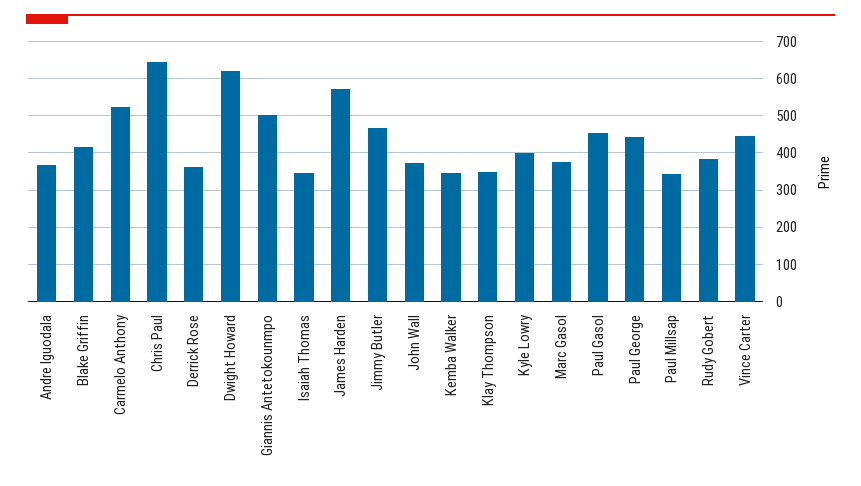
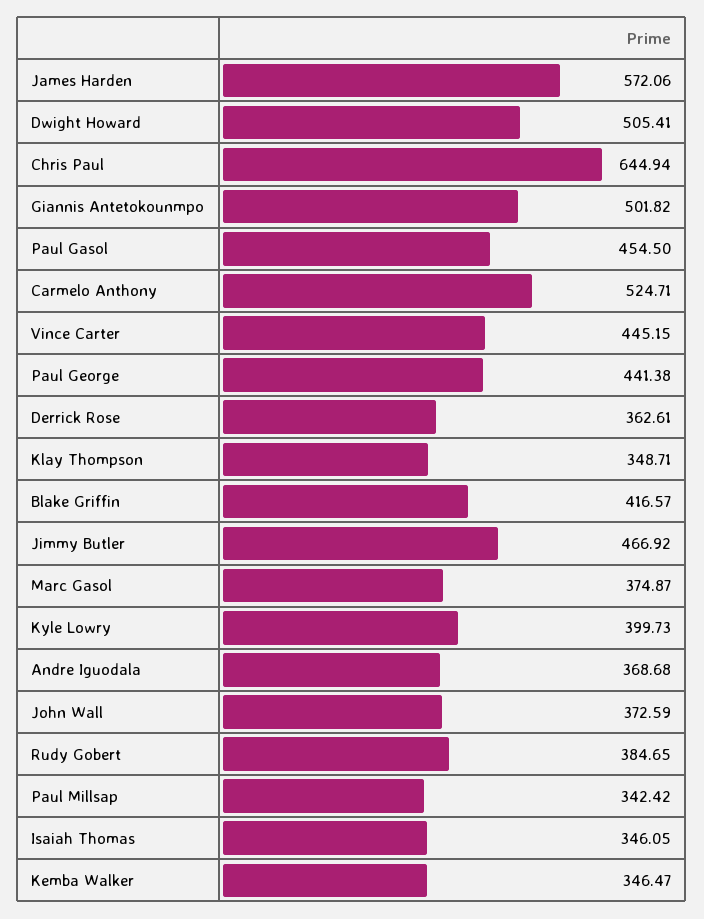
  {
    "Andre Iguodala": 368.68,
    "Blake Griffin": 416.57,
    "Carmelo Anthony": 524.71,
    "Chris Paul": 644.94,
    "Derrick Rose": 362.61,
-   "Dwight Howard": 620,
+   "Dwight Howard": 505.41,
    "Giannis Antetokounmpo": 501.82,
    "Isaiah Thomas": 346.05,
    "James Harden": 572.06,
    "Jimmy Butler": 466.92,
    "John Wall": 372.59,
    "Kemba Walker": 346.47,
    "Klay Thompson": 348.71,
    "Kyle Lowry": 399.73,
    "Marc Gasol": 374.87,
    "Paul Gasol": 454.5,
    "Paul George": 441.38,
    "Paul Millsap": 342.42,
    "Rudy Gobert": 384.65,
    "Vince Carter": 445.15
  }

